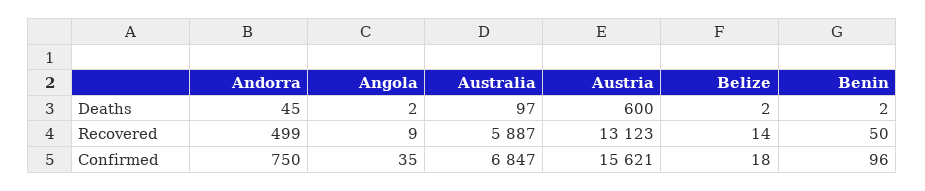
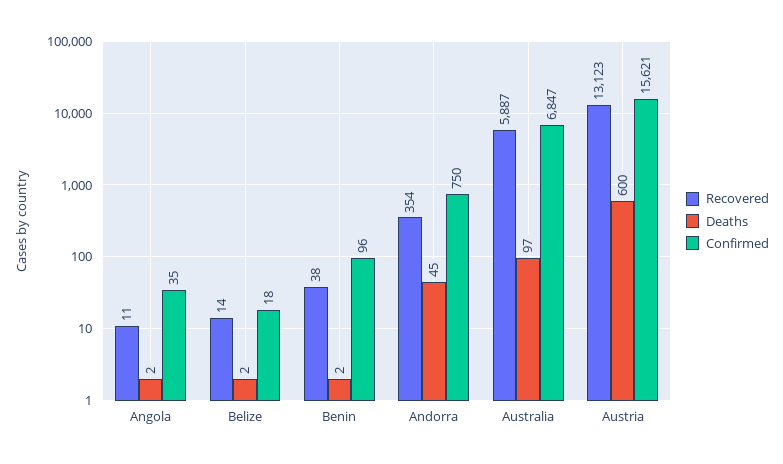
  {
    "Deaths": {
      "Andorra": 45,
      "Angola": 2,
      "Australia": 97,
      "Austria": 600,
      "Belize": 2,
      "Benin": 2
    },
    "Recovered": {
-     "Andorra": 499,
+     "Andorra": 354,
-     "Angola": 9,
+     "Angola": 11,
      "Australia": 5887,
      "Austria": 13123,
      "Belize": 14,
-     "Benin": 50
+     "Benin": 38
    },
    "Confirmed": {
      "Andorra": 750,
      "Angola": 35,
      "Australia": 6847,
      "Austria": 15621,
      "Belize": 18,
      "Benin": 96
    }
  }

